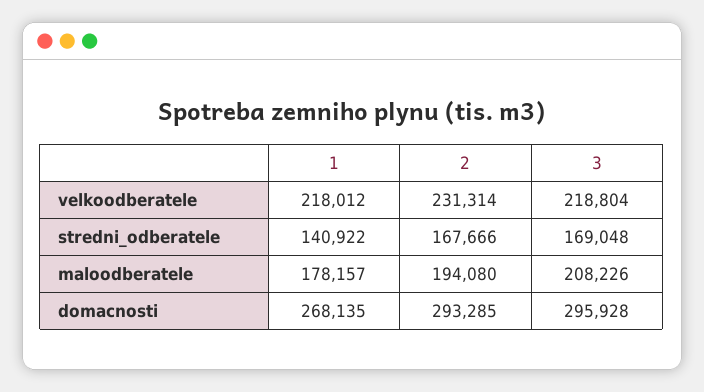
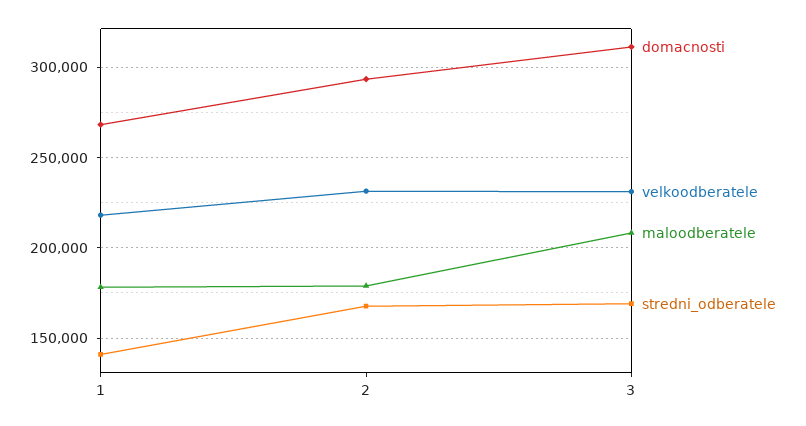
  {
    "velkoodberatele": {
      "1": 218012,
      "2": 231314,
-     "3": 218804
+     "3": 230000
    },
    "stredni_odberatele": {
      "1": 140922,
      "2": 167666,
      "3": 169048
    },
    "maloodberatele": {
      "1": 178157,
-     "2": 194080,
+     "2": 180000,
      "3": 208226
    },
    "domacnosti": {
      "1": 268135,
      "2": 293285,
-     "3": 295928
+     "3": 310000
    }
  }

